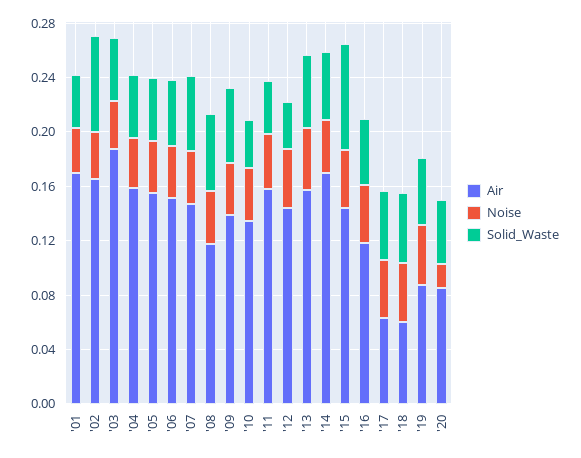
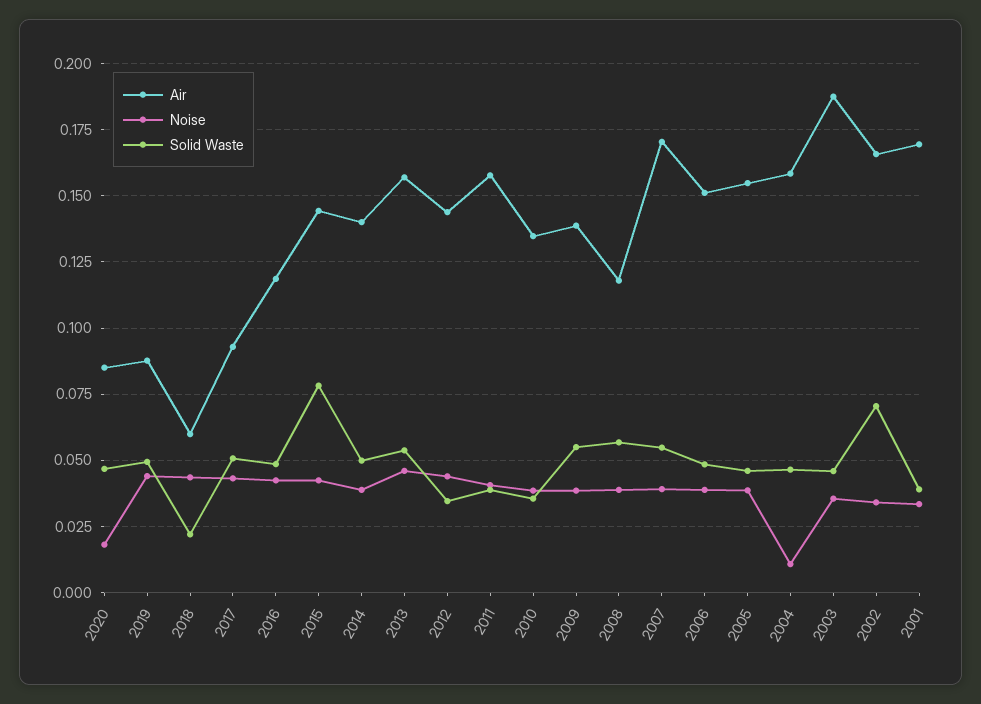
  {
    "Air": {
      "'01": 0.17,
      "'02": 0.165,
      "'03": 0.1875,
      "'04": 0.1575,
      "'05": 0.155,
      "'06": 0.15,
-     "'07": 0.15,
+     "'07": 0.17,
      "'08": 0.1175,
      "'09": 0.1375,
      "'10": 0.135,
      "'11": 0.1575,
      "'12": 0.145,
      "'13": 0.1575,
-     "'14": 0.17,
+     "'14": 0.14,
      "'15": 0.145,
      "'16": 0.1175,
-     "'17": 0.06,
+     "'17": 0.0925,
      "'18": 0.06,
      "'19": 0.0875,
      "'20": 0.085
    },
    "Noise": {
      "'01": 0.0325,
      "'02": 0.035,
      "'03": 0.035,
-     "'04": 0.04,
+     "'04": 0.01,
      "'05": 0.0375,
      "'06": 0.04,
      "'07": 0.04,
      "'08": 0.04,
      "'09": 0.0375,
      "'10": 0.0375,
      "'11": 0.04,
      "'12": 0.045,
      "'13": 0.045,
      "'14": 0.04,
      "'15": 0.0425,
      "'16": 0.0425,
      "'17": 0.0425,
      "'18": 0.0425,
      "'19": 0.045,
      "'20": 0.0175
    },
    "Solid_Waste": {
      "'01": 0.04,
      "'02": 0.07,
      "'03": 0.045,
      "'04": 0.0475,
      "'05": 0.045,
      "'06": 0.0475,
      "'07": 0.055,
      "'08": 0.0575,
      "'09": 0.055,
      "'10": 0.035,
      "'11": 0.04,
      "'12": 0.035,
      "'13": 0.0525,
      "'14": 0.05,
      "'15": 0.0775,
      "'16": 0.0475,
      "'17": 0.05,
-     "'18": 0.05,
+     "'18": 0.0225,
      "'19": 0.05,
      "'20": 0.0475
    }
  }

